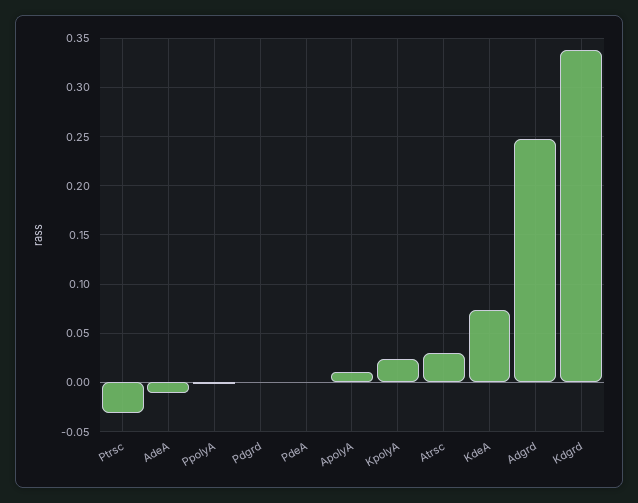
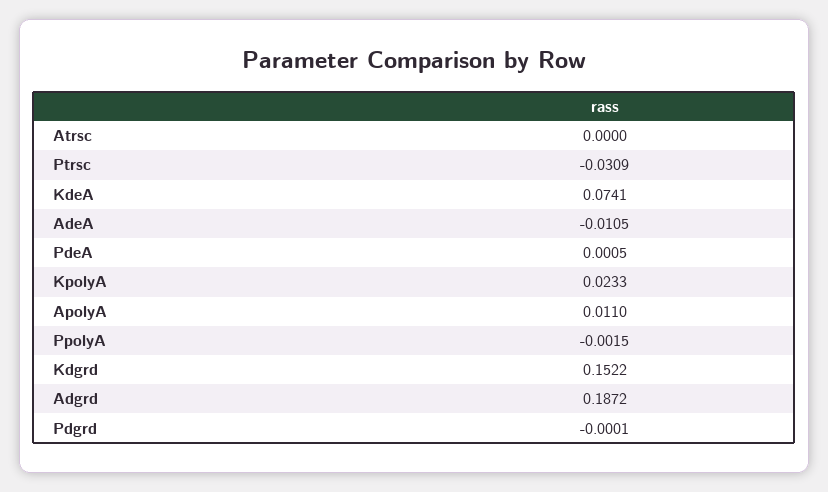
  {
    "Ptrsc": -0.0309,
    "AdeA": -0.0105,
    "PpolyA": -0.0015,
    "Pdgrd": -0.0001,
    "PdeA": 0.0005,
    "ApolyA": 0.011,
    "KpolyA": 0.0233,
-   "Atrsc": 0.03,
+   "Atrsc": 0,
    "KdeA": 0.0741,
-   "Adgrd": 0.25,
+   "Adgrd": 0.1872,
-   "Kdgrd": 0.34
+   "Kdgrd": 0.1522
  }

